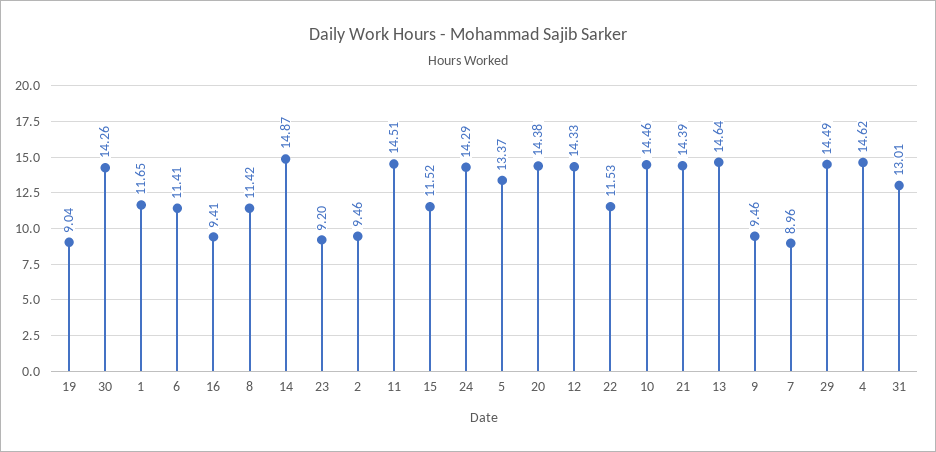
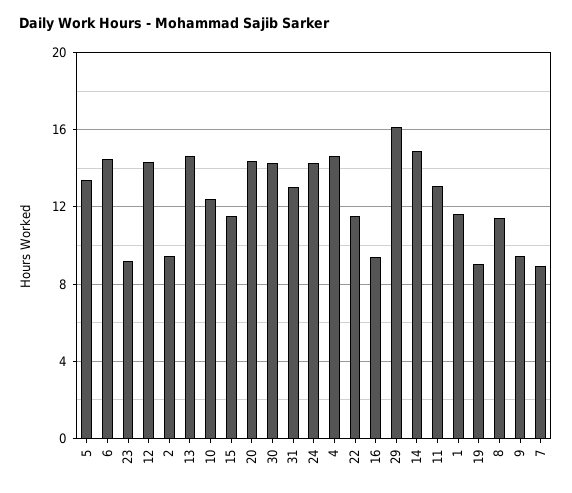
  {
    "19": 9.04,
    "30": 14.26,
    "1": 11.65,
-   "6": 11.41,
+   "6": 14.5,
    "16": 9.41,
    "8": 11.42,
    "14": 14.87,
    "23": 9.2,
    "2": 9.46,
-   "11": 14.51,
+   "11": 13,
    "15": 11.52,
    "24": 14.29,
    "5": 13.37,
    "20": 14.38,
    "12": 14.33,
    "22": 11.53,
-   "10": 14.46,
+   "10": 12.5,
-   "21": 14.39,
    "13": 14.64,
    "9": 9.46,
    "7": 8.96,
-   "29": 14.49,
+   "29": 16,
    "4": 14.62,
    "31": 13.01
  }

